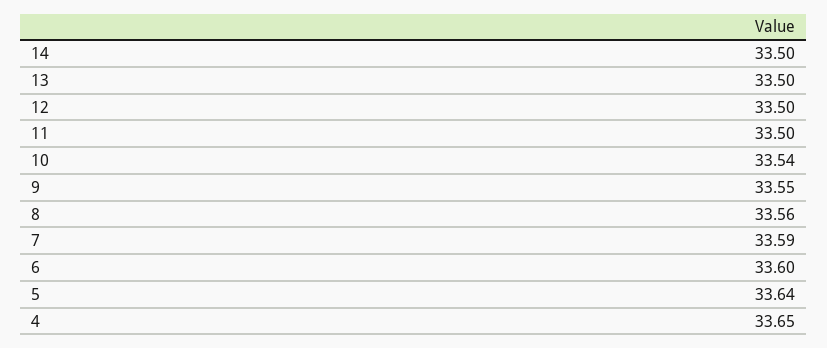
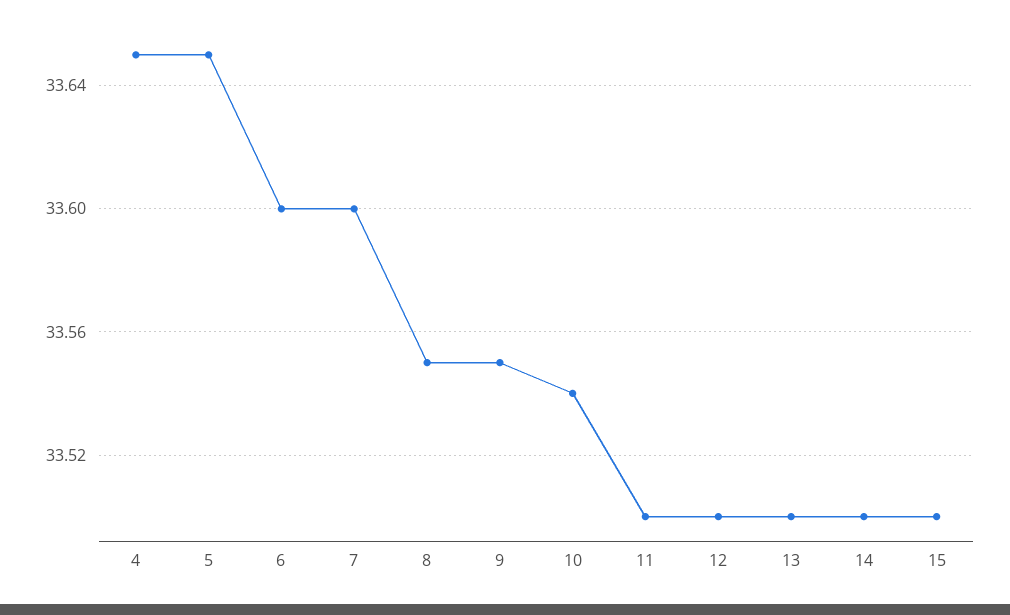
  {
    "14": 33.5,
    "13": 33.5,
    "12": 33.5,
    "11": 33.5,
    "10": 33.54,
    "9": 33.55,
-   "8": 33.56,
+   "8": 33.55,
-   "7": 33.59,
+   "7": 33.6,
    "6": 33.6,
-   "5": 33.64,
+   "5": 33.65,
-   "4": 33.65
+   "4": 33.65,
+   "15": 33.5
  }

